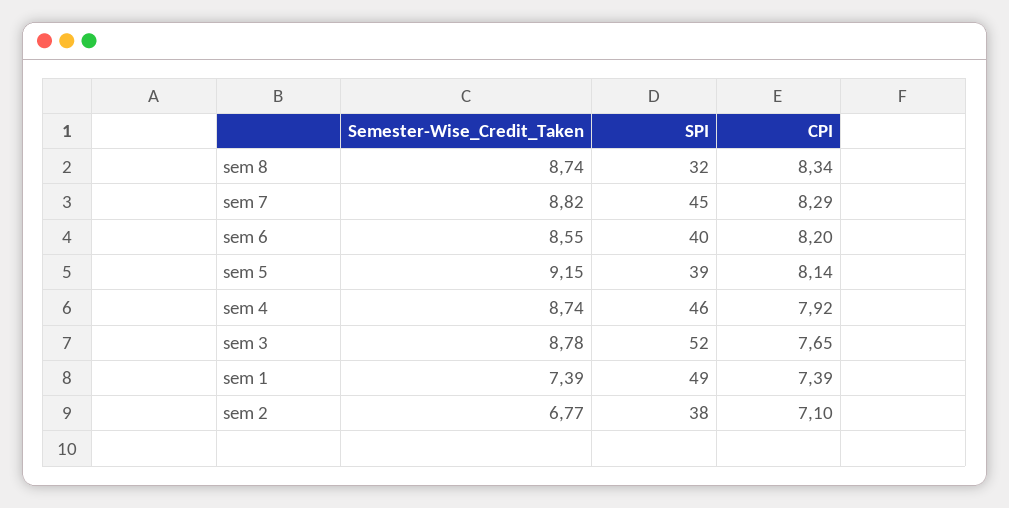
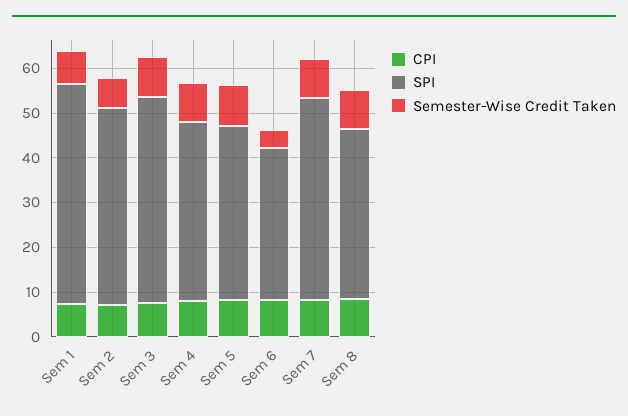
  {
    "Semester-Wise_Credit_Taken": {
      "sem 8": 8.74,
      "sem 7": 8.82,
-     "sem 6": 8.55,
+     "sem 6": 4,
      "sem 5": 9.15,
      "sem 4": 8.74,
      "sem 3": 8.78,
      "sem 1": 7.39,
      "sem 2": 6.77
    },
    "SPI": {
-     "sem 8": 32,
+     "sem 8": 38,
      "sem 7": 45,
-     "sem 6": 40,
+     "sem 6": 34,
      "sem 5": 39,
-     "sem 4": 46,
+     "sem 4": 40,
-     "sem 3": 52,
+     "sem 3": 46,
      "sem 1": 49,
-     "sem 2": 38
+     "sem 2": 44
    },
    "CPI": {
      "sem 8": 8.34,
      "sem 7": 8.29,
      "sem 6": 8.2,
      "sem 5": 8.14,
      "sem 4": 7.92,
      "sem 3": 7.65,
      "sem 1": 7.39,
      "sem 2": 7.1
    }
  }

